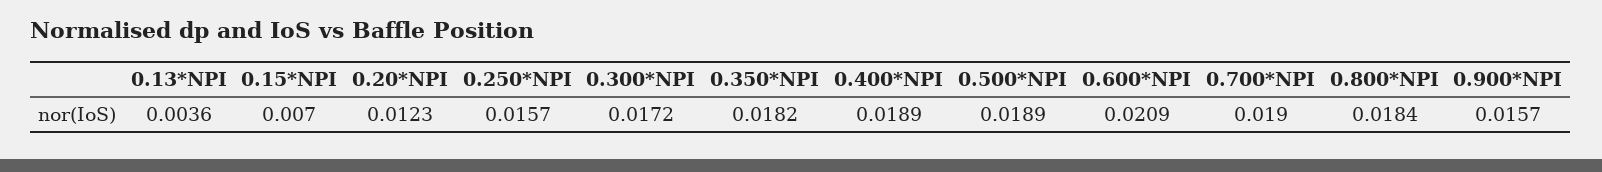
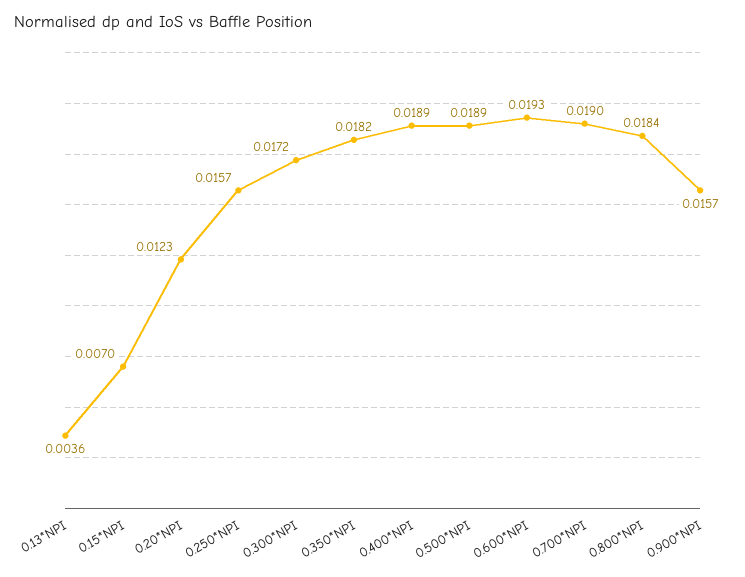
  {
    "0.13*NPI": 0.0036,
    "0.15*NPI": 0.007,
    "0.20*NPI": 0.0123,
    "0.250*NPI": 0.0157,
    "0.300*NPI": 0.0172,
    "0.350*NPI": 0.0182,
    "0.400*NPI": 0.0189,
    "0.500*NPI": 0.0189,
-   "0.600*NPI": 0.0209,
+   "0.600*NPI": 0.0193,
    "0.700*NPI": 0.019,
    "0.800*NPI": 0.0184,
    "0.900*NPI": 0.0157
  }

